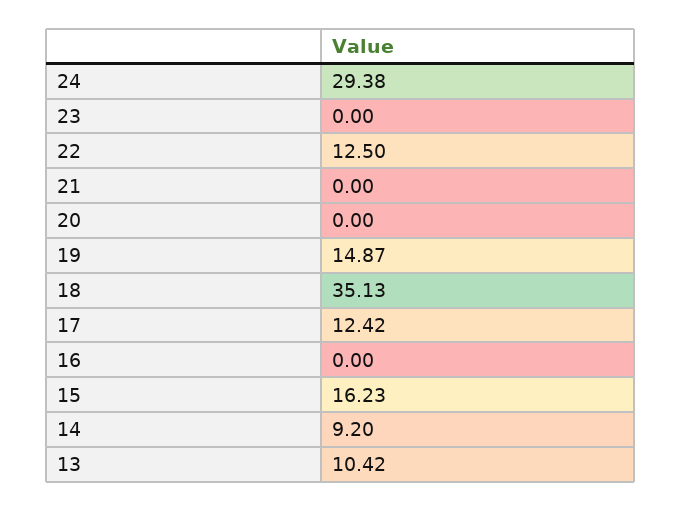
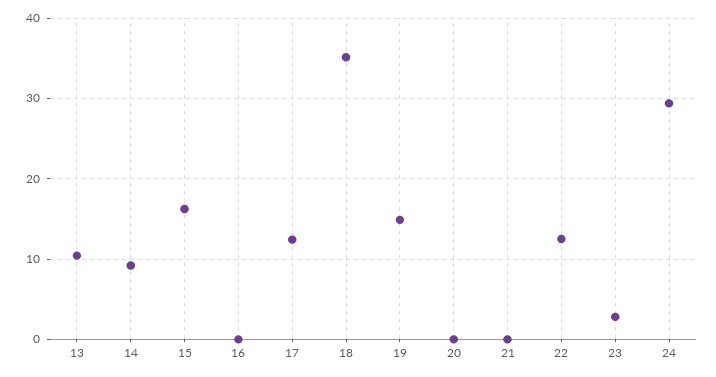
  {
    "24": 29.38,
-   "23": 0,
+   "23": 3,
    "22": 12.5,
    "21": 0,
    "20": 0,
    "19": 14.87,
    "18": 35.13,
    "17": 12.42,
    "16": 0,
    "15": 16.23,
    "14": 9.2,
    "13": 10.42
  }

